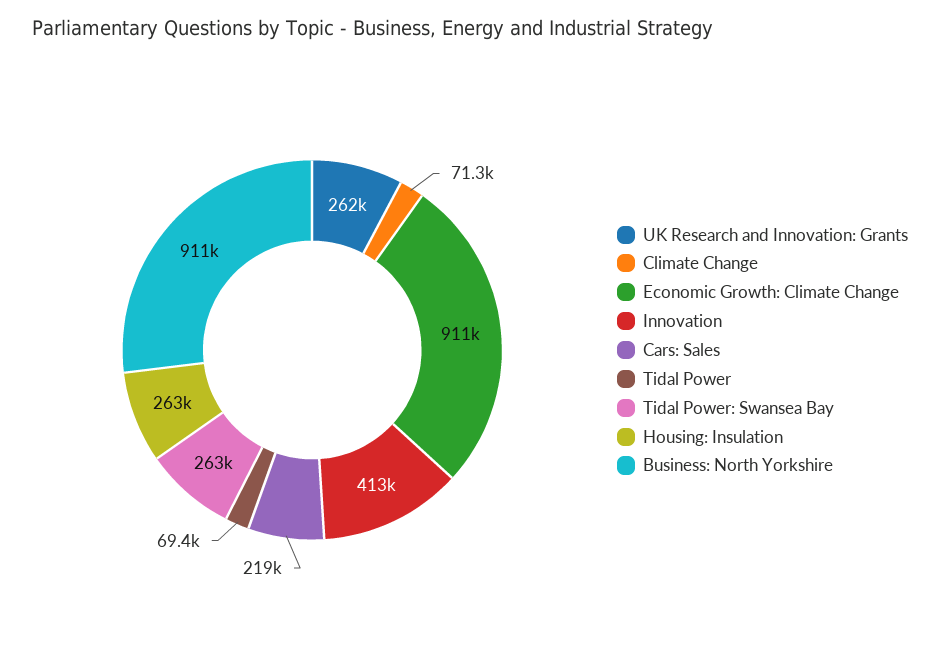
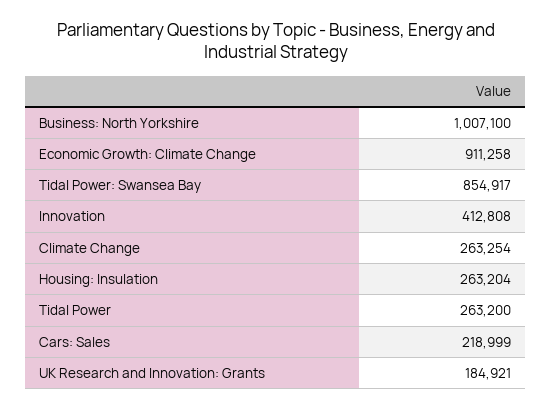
  {
-   "UK Research and Innovation: Grants": 262000,
+   "UK Research and Innovation: Grants": 184921,
-   "Climate Change": 71300,
+   "Climate Change": 263254,
    "Economic Growth: Climate Change": 911258,
    "Innovation": 412808,
    "Cars: Sales": 218999,
-   "Tidal Power": 69400,
+   "Tidal Power": 263200,
-   "Tidal Power: Swansea Bay": 263000,
+   "Tidal Power: Swansea Bay": 854917,
    "Housing: Insulation": 263204,
-   "Business: North Yorkshire": 911000
+   "Business: North Yorkshire": 1007100
  }

